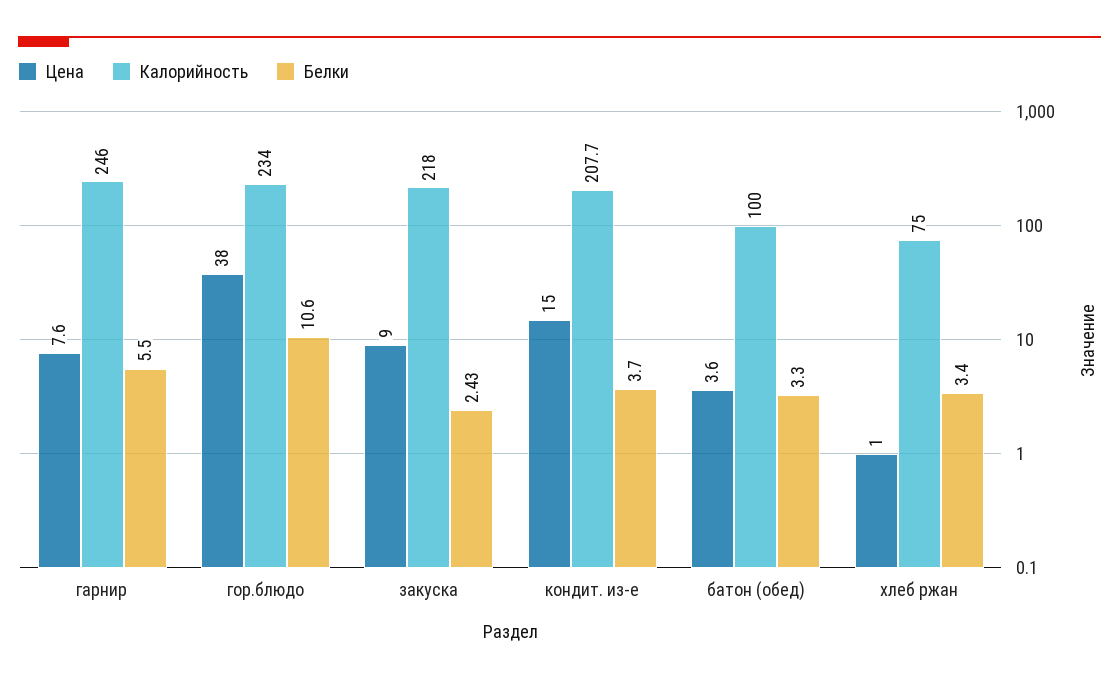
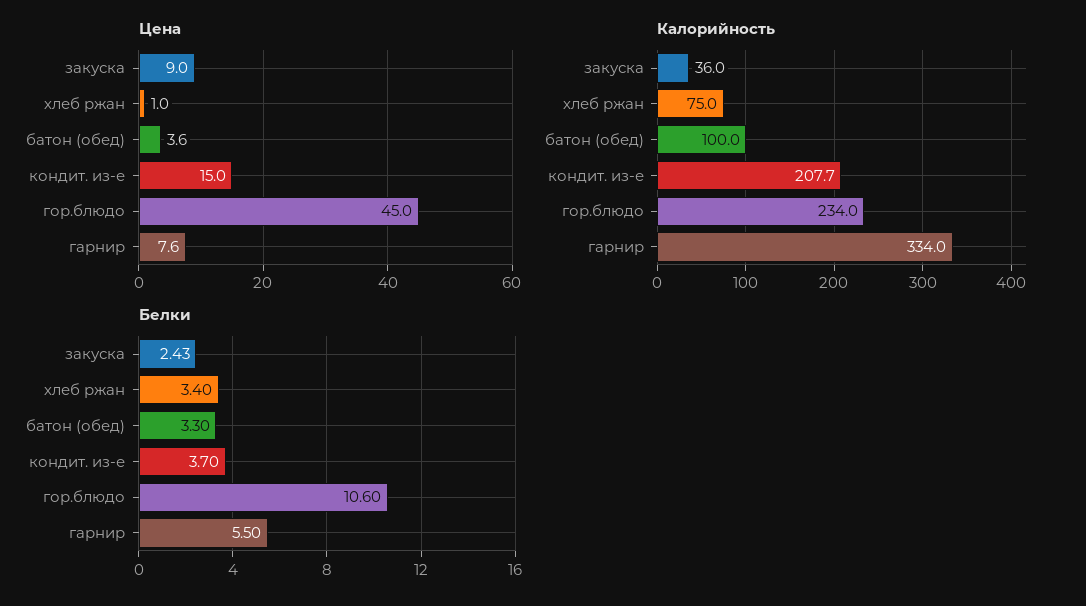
  {
    "Цена": {
      "гарнир": 7.6,
-     "гор.блюдо": 38,
+     "гор.блюдо": 45,
      "закуска": 9,
      "кондит. из-е": 15,
      "батон (обед)": 3.6,
      "хлеб ржан": 1
    },
    "Калорийность": {
-     "гарнир": 246,
+     "гарнир": 334,
      "гор.блюдо": 234,
-     "закуска": 218,
+     "закуска": 36,
      "кондит. из-е": 207.7,
      "батон (обед)": 100,
      "хлеб ржан": 75
    },
    "Белки": {
      "гарнир": 5.5,
      "гор.блюдо": 10.6,
      "закуска": 2.43,
      "кондит. из-е": 3.7,
      "батон (обед)": 3.3,
      "хлеб ржан": 3.4
    }
  }

